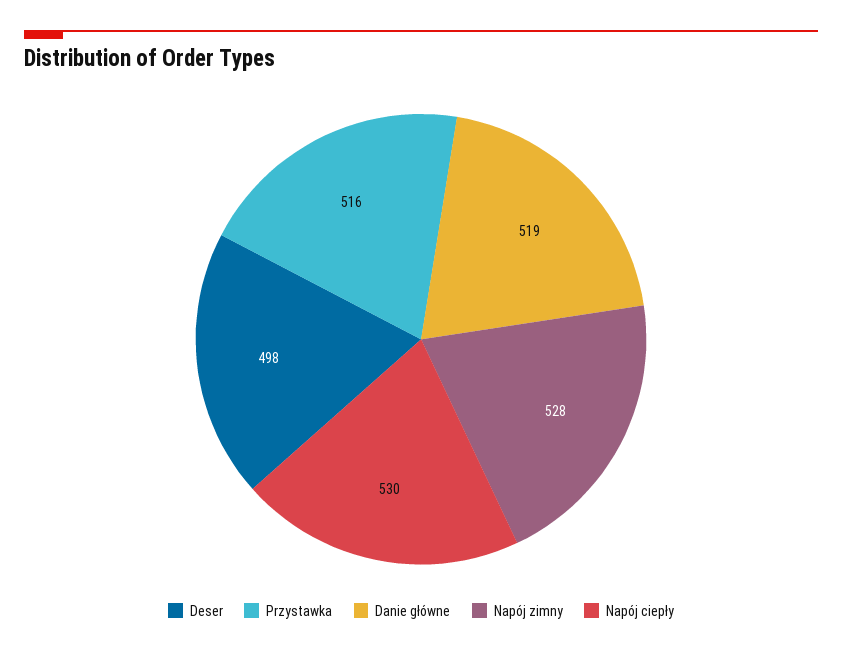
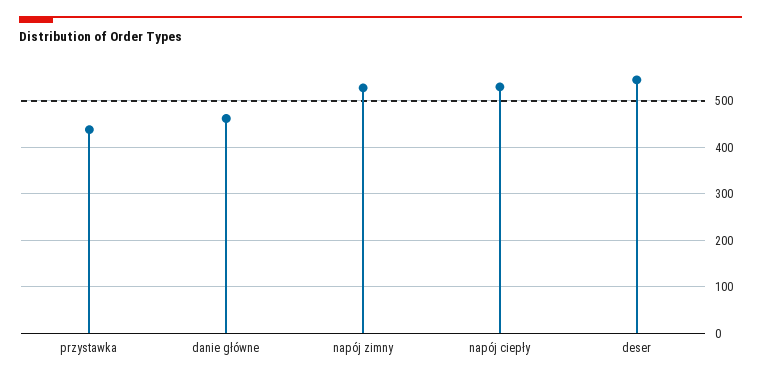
  {
-   "Deser": 498,
+   "Deser": 540,
-   "Przystawka": 516,
+   "Przystawka": 440,
-   "Danie główne": 519,
+   "Danie główne": 460,
    "Napój zimny": 528,
    "Napój ciepły": 530
  }

